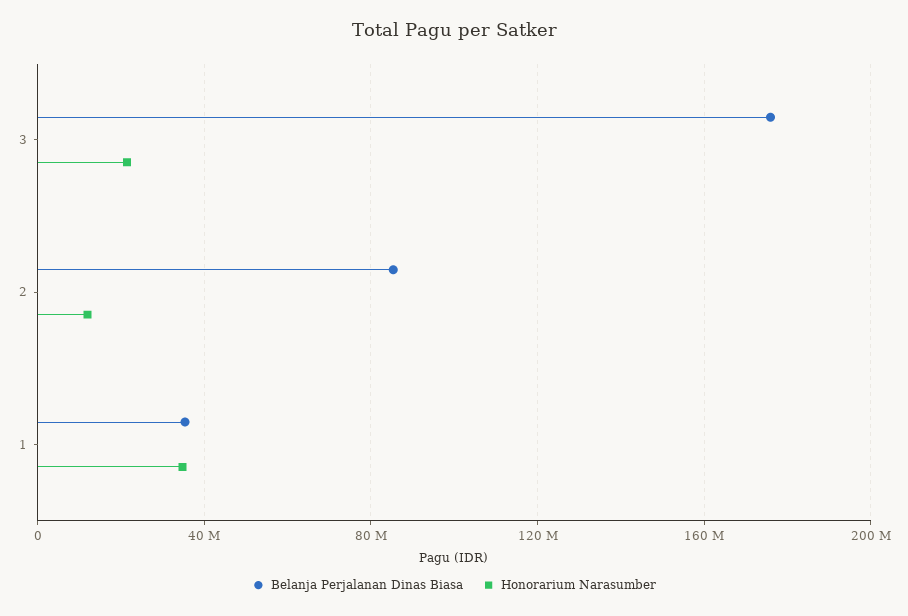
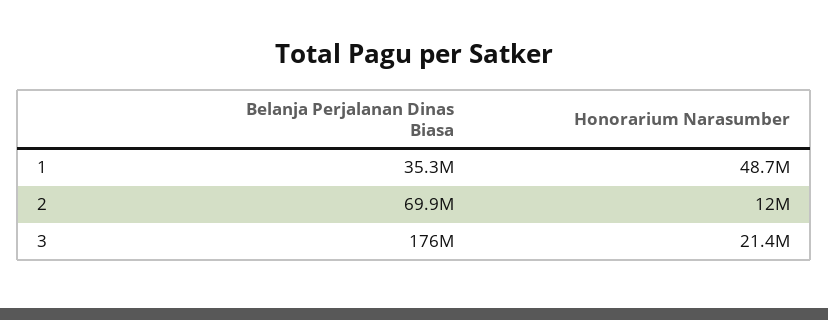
  {
    "Belanja Perjalanan Dinas Biasa": {
      "3": 176000000,
-     "2": 85000000,
+     "2": 69900000,
      "1": 35300000
    },
    "Honorarium Narasumber": {
      "3": 21400000,
      "2": 12000000,
-     "1": 35000000
+     "1": 48700000
    }
  }

